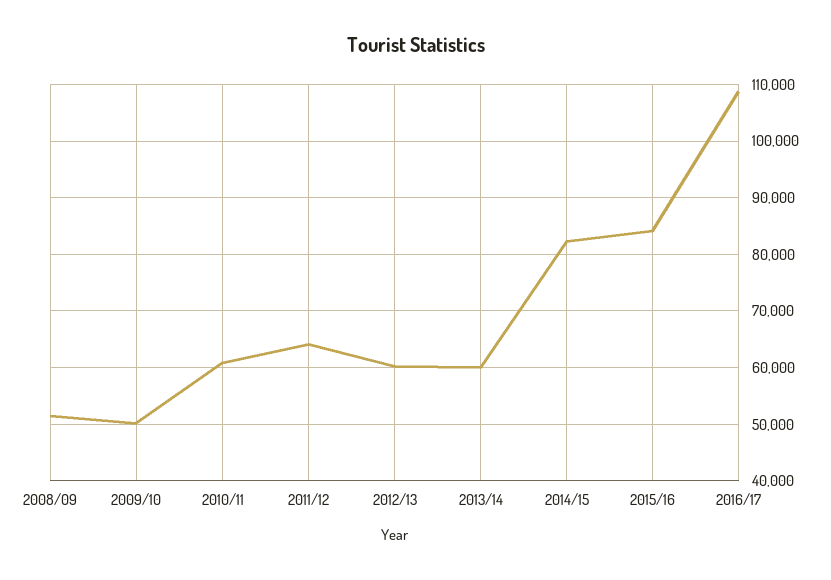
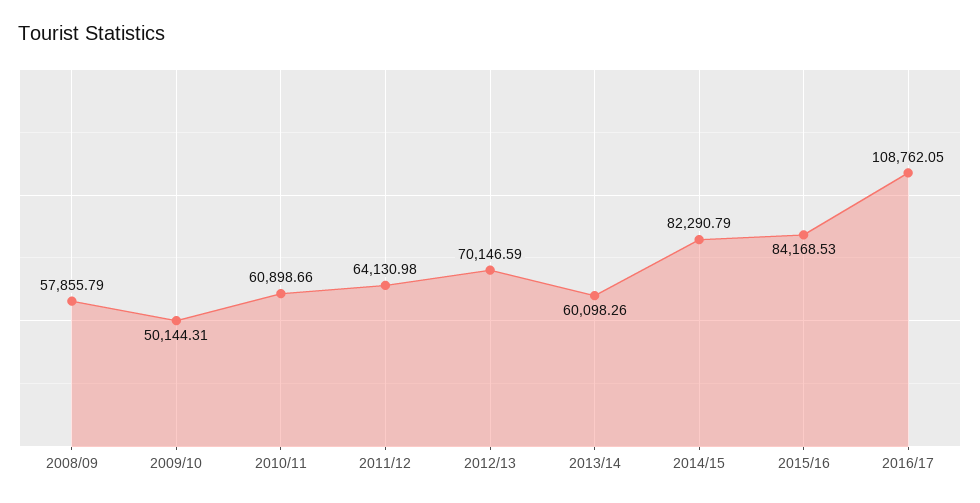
  {
-   "2008/09": 52000,
+   "2008/09": 57855.79,
    "2009/10": 50144.31,
    "2010/11": 60898.66,
    "2011/12": 64130.98,
-   "2012/13": 60000,
+   "2012/13": 70146.59,
    "2013/14": 60098.26,
    "2014/15": 82290.79,
    "2015/16": 84168.53,
    "2016/17": 108762.05
  }

